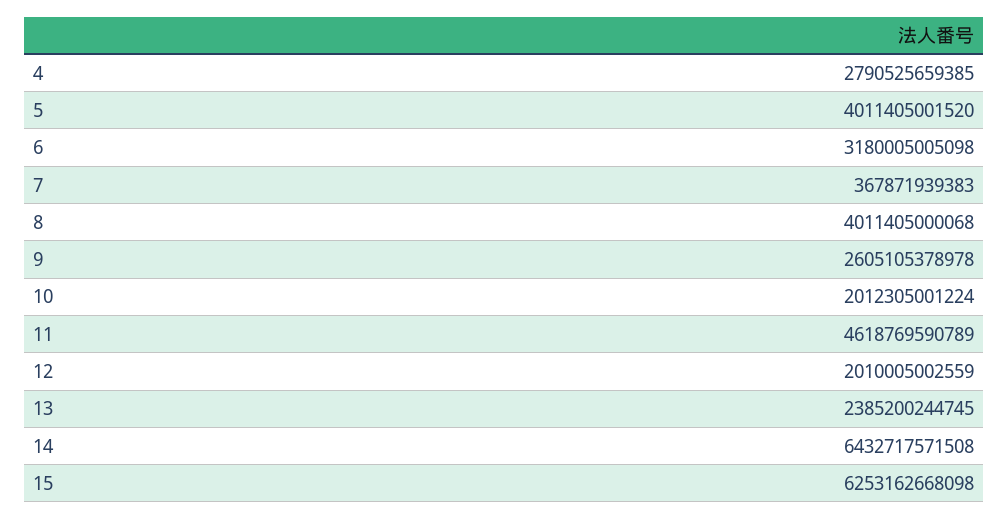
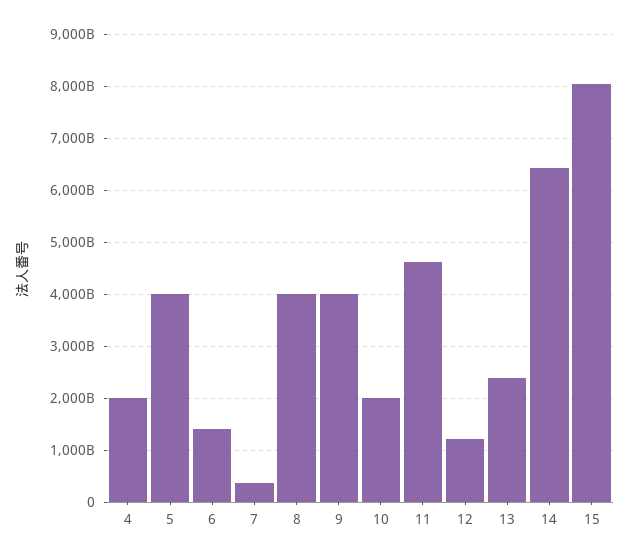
  {
-   "4": 2790525659385,
+   "4": 2000000000000,
    "5": 4011405001520,
-   "6": 3180005005098,
+   "6": 1400000000000,
    "7": 367871939383,
    "8": 4011405000068,
-   "9": 2605105378978,
+   "9": 4000000000000,
    "10": 2012305001224,
    "11": 4618769590789,
-   "12": 2010005002559,
+   "12": 1200000000000,
    "13": 2385200244745,
    "14": 6432717571508,
-   "15": 6253162668098
+   "15": 8000000000000
  }

